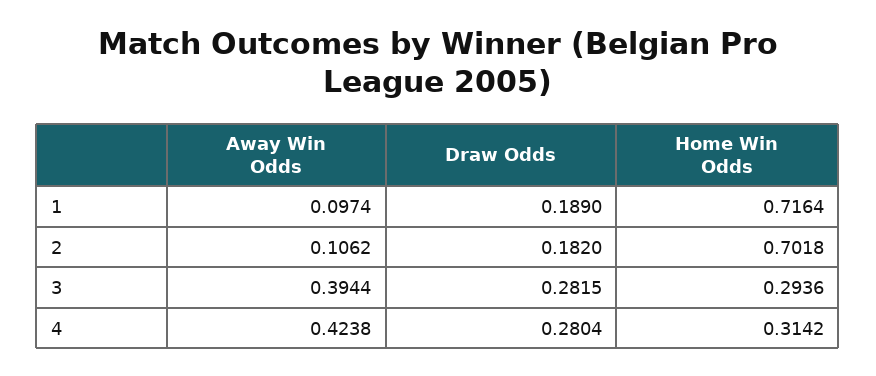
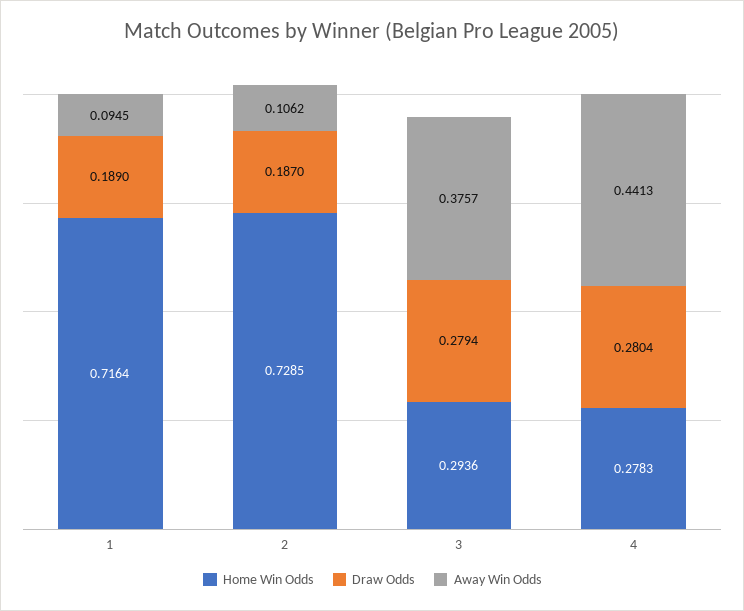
  {
    "Away Win Odds": {
-     "1": 0.0974,
+     "1": 0.0945,
      "2": 0.1062,
-     "3": 0.3944,
+     "3": 0.3757,
-     "4": 0.4238
+     "4": 0.4413
    },
    "Draw Odds": {
      "1": 0.189,
-     "2": 0.182,
+     "2": 0.187,
-     "3": 0.2815,
+     "3": 0.2794,
      "4": 0.2804
    },
    "Home Win Odds": {
      "1": 0.7164,
-     "2": 0.7018,
+     "2": 0.7285,
      "3": 0.2936,
-     "4": 0.3142
+     "4": 0.2783
    }
  }

